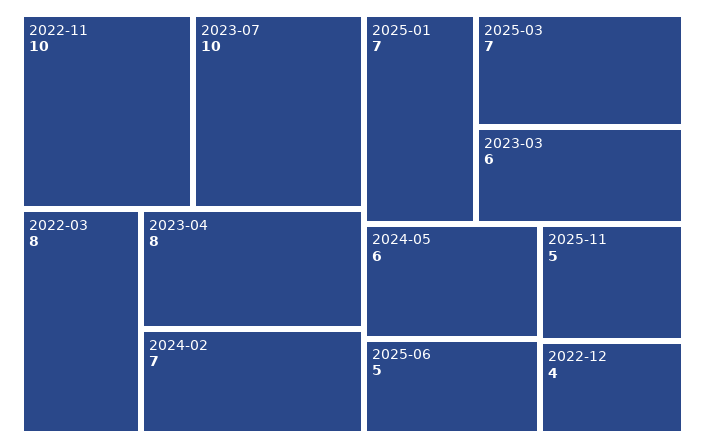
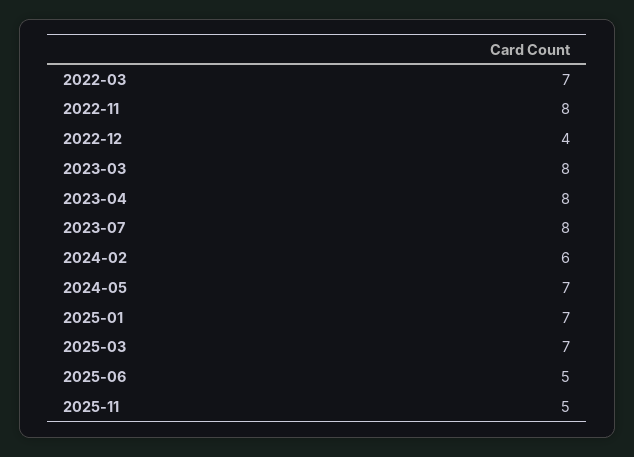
  {
-   "2022-11": 10,
+   "2022-11": 8,
-   "2023-07": 10,
+   "2023-07": 8,
-   "2022-03": 8,
+   "2022-03": 7,
    "2023-04": 8,
-   "2024-02": 7,
+   "2024-02": 6,
    "2025-01": 7,
    "2025-03": 7,
-   "2023-03": 6,
+   "2023-03": 8,
-   "2024-05": 6,
+   "2024-05": 7,
    "2025-06": 5,
    "2025-11": 5,
    "2022-12": 4
  }

